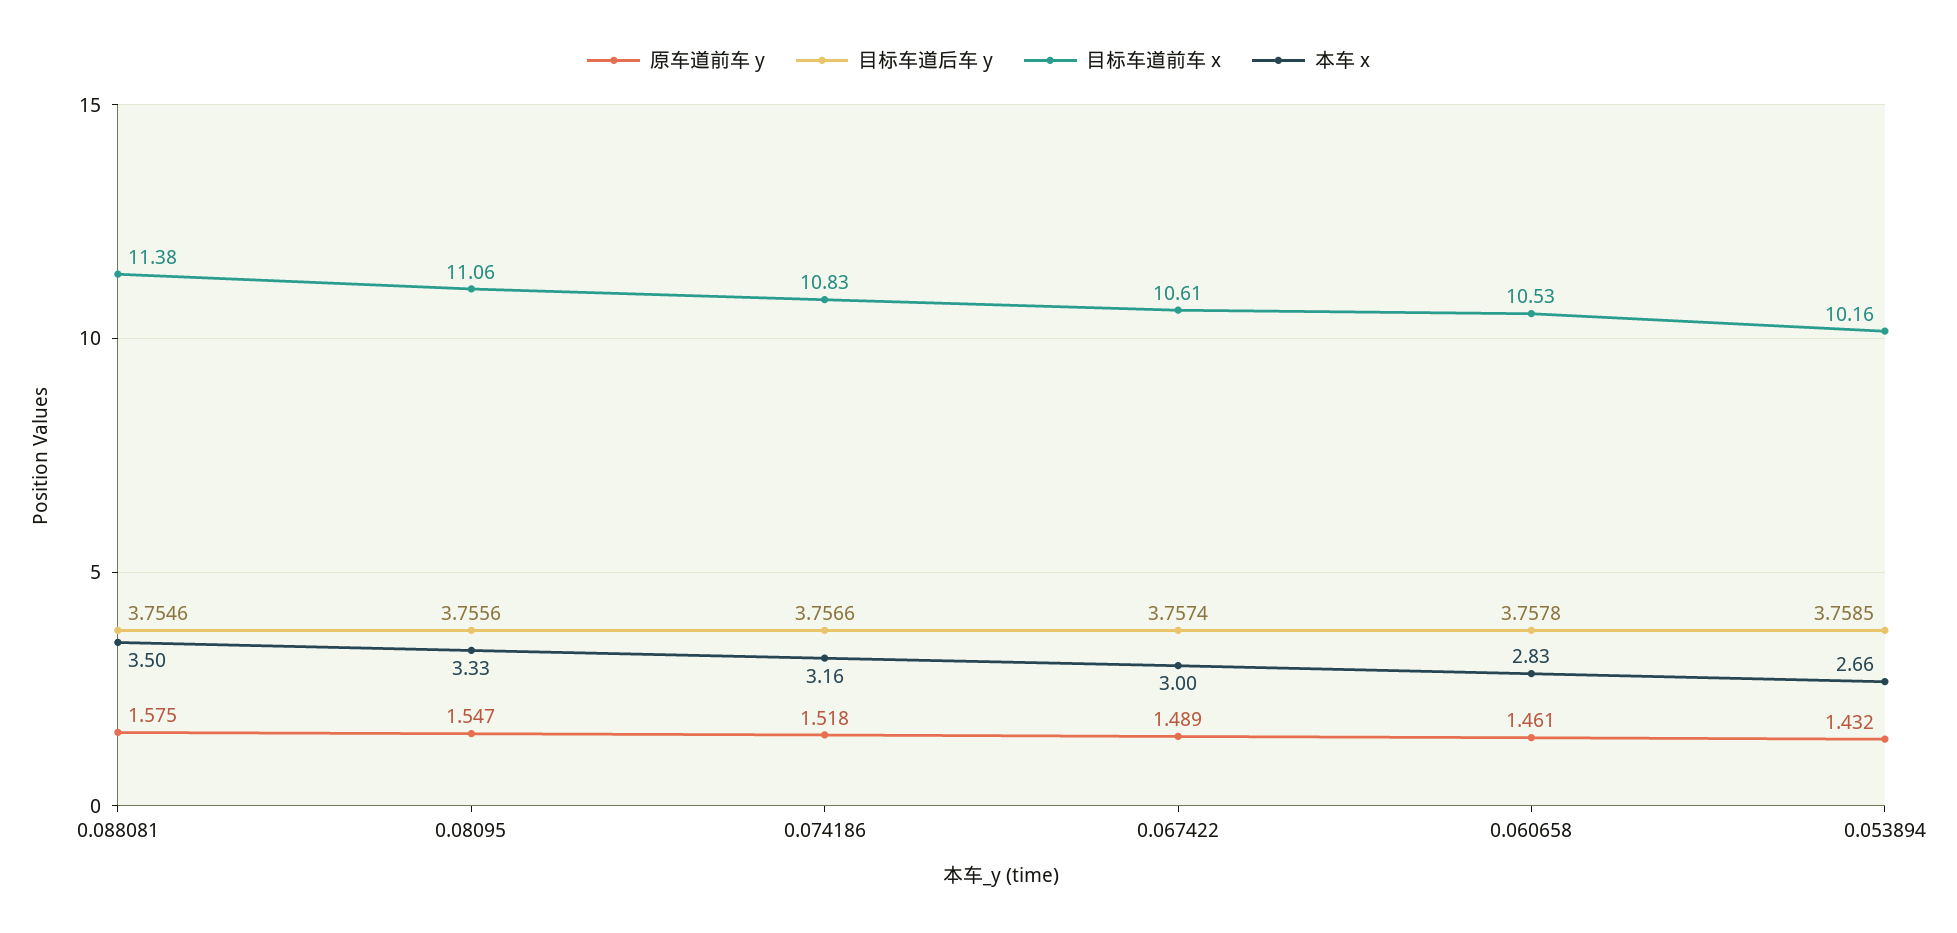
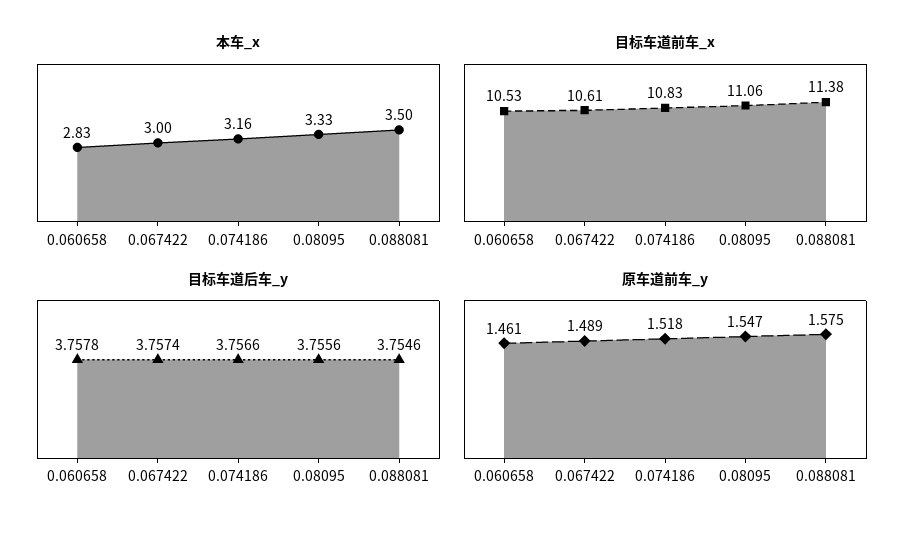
  {
    "原车道前车 y": {
      "0.088081": 1.575,
      "0.08095": 1.547,
      "0.074186": 1.518,
      "0.067422": 1.489,
-     "0.060658": 1.461,
+     "0.060658": 1.461
-     "0.053894": 1.432
    },
    "目标车道后车 y": {
      "0.088081": 3.7546,
      "0.08095": 3.7556,
      "0.074186": 3.7566,
      "0.067422": 3.7574,
-     "0.060658": 3.7578,
+     "0.060658": 3.7578
-     "0.053894": 3.7585
    },
    "目标车道前车 x": {
      "0.088081": 11.38,
      "0.08095": 11.06,
      "0.074186": 10.83,
      "0.067422": 10.61,
-     "0.060658": 10.53,
+     "0.060658": 10.53
-     "0.053894": 10.16
    },
    "本车 x": {
      "0.088081": 3.5,
      "0.08095": 3.33,
      "0.074186": 3.16,
      "0.067422": 3,
-     "0.060658": 2.83,
+     "0.060658": 2.83
-     "0.053894": 2.66
    }
  }

